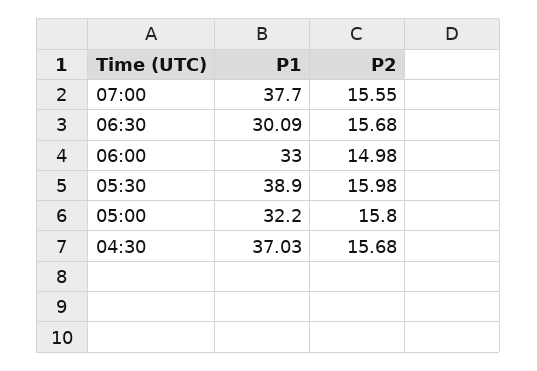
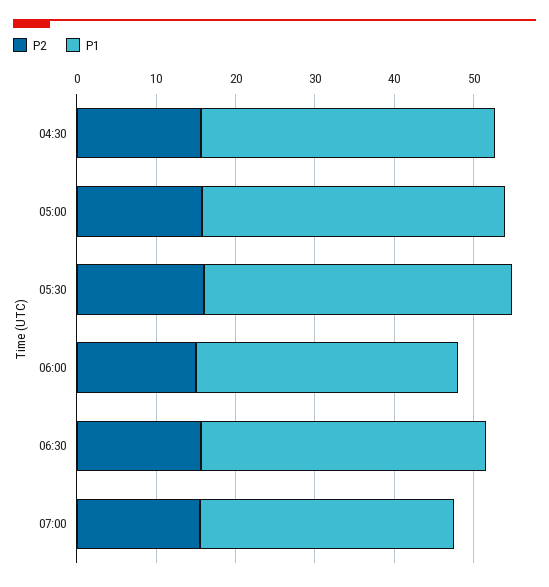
  {
    "P1": {
-     "07:00": 37.7,
+     "07:00": 32,
-     "06:30": 30.09,
+     "06:30": 36,
      "06:00": 33,
      "05:30": 38.9,
-     "05:00": 32.2,
+     "05:00": 38,
      "04:30": 37.03
    },
    "P2": {
      "07:00": 15.55,
      "06:30": 15.68,
      "06:00": 14.98,
      "05:30": 15.98,
      "05:00": 15.8,
      "04:30": 15.68
    }
  }

